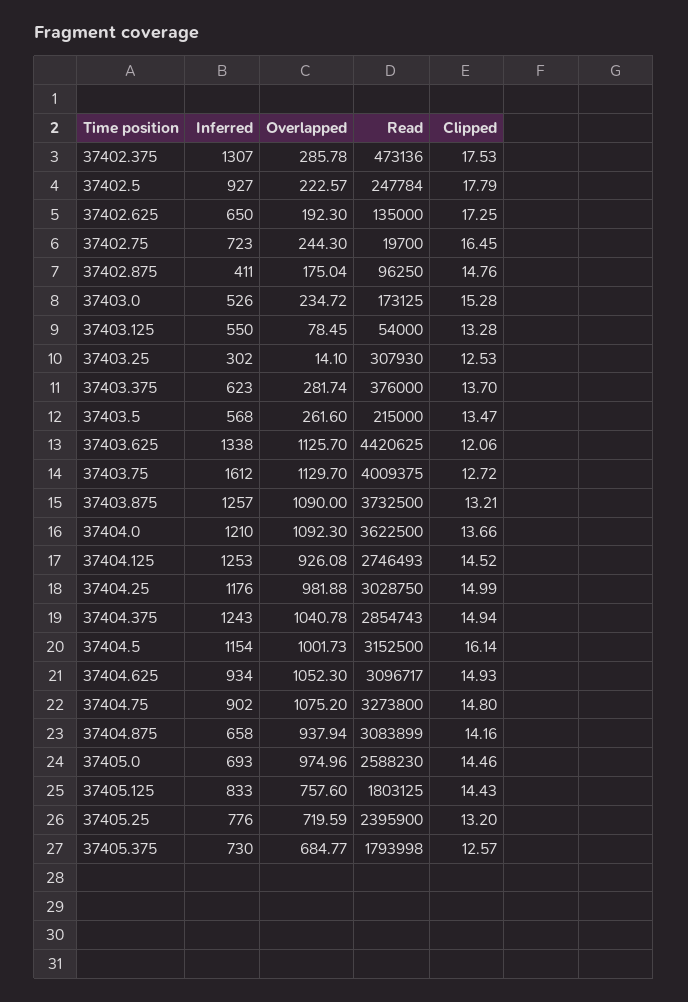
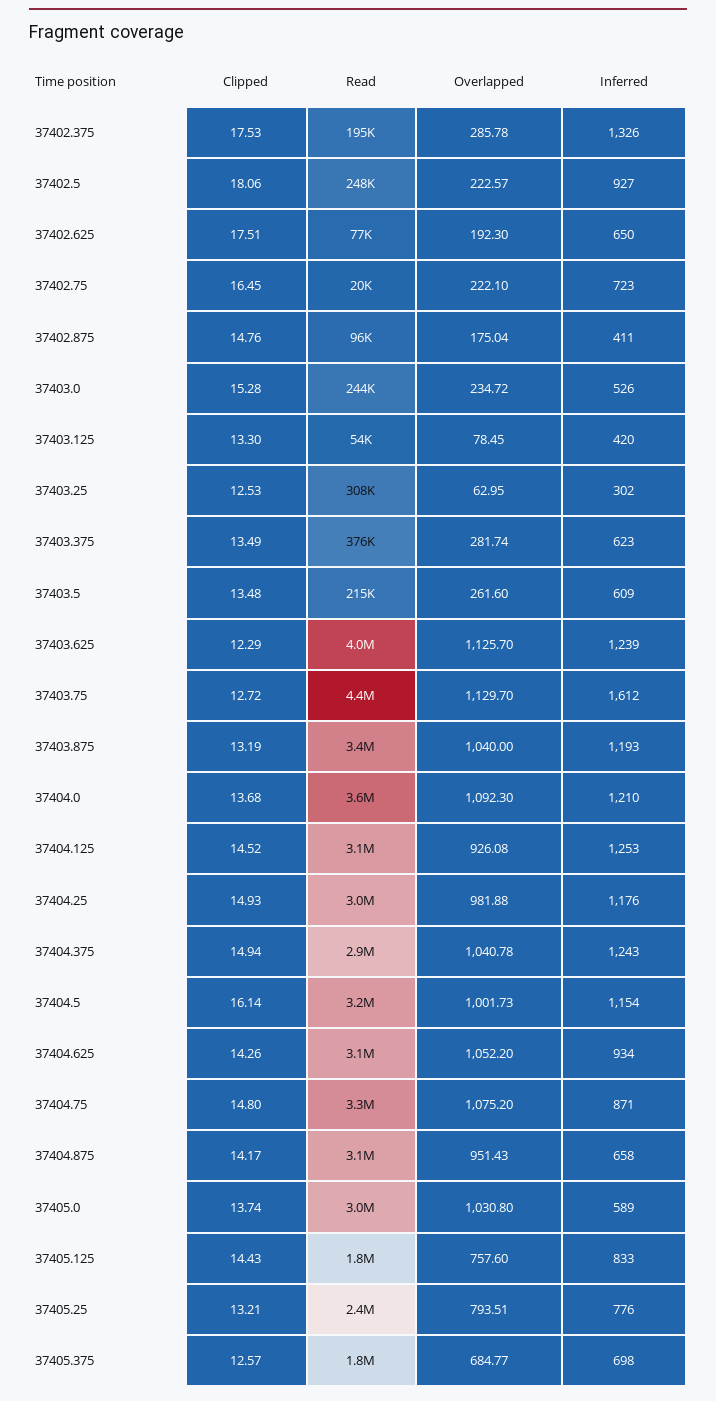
  {
    "Inferred": {
-     "37402.375": 1307,
+     "37402.375": 1326,
      "37402.5": 927,
      "37402.625": 650,
      "37402.75": 723,
      "37402.875": 411,
      "37403.0": 526,
-     "37403.125": 550,
+     "37403.125": 420,
      "37403.25": 302,
      "37403.375": 623,
-     "37403.5": 568,
+     "37403.5": 609,
-     "37403.625": 1338,
+     "37403.625": 1239,
      "37403.75": 1612,
-     "37403.875": 1257,
+     "37403.875": 1193,
      "37404.0": 1210,
      "37404.125": 1253,
      "37404.25": 1176,
      "37404.375": 1243,
      "37404.5": 1154,
      "37404.625": 934,
-     "37404.75": 902,
+     "37404.75": 871,
      "37404.875": 658,
-     "37405.0": 693,
+     "37405.0": 589,
      "37405.125": 833,
      "37405.25": 776,
-     "37405.375": 730
+     "37405.375": 698
    },
    "Overlapped": {
      "37402.375": 285.78,
      "37402.5": 222.57,
      "37402.625": 192.3,
-     "37402.75": 244.3,
+     "37402.75": 222.1,
      "37402.875": 175.04,
      "37403.0": 234.72,
      "37403.125": 78.45,
-     "37403.25": 14.1,
+     "37403.25": 62.95,
      "37403.375": 281.74,
      "37403.5": 261.6,
      "37403.625": 1125.7,
      "37403.75": 1129.7,
-     "37403.875": 1090,
+     "37403.875": 1040,
      "37404.0": 1092.3,
      "37404.125": 926.08,
      "37404.25": 981.88,
      "37404.375": 1040.78,
      "37404.5": 1001.73,
-     "37404.625": 1052.3,
+     "37404.625": 1052.2,
      "37404.75": 1075.2,
-     "37404.875": 937.94,
+     "37404.875": 951.43,
-     "37405.0": 974.96,
+     "37405.0": 1030.8,
      "37405.125": 757.6,
-     "37405.25": 719.59,
+     "37405.25": 793.51,
      "37405.375": 684.77
    },
    "Read": {
-     "37402.375": 473136,
+     "37402.375": 195000,
      "37402.5": 247784,
-     "37402.625": 135000,
+     "37402.625": 77000,
      "37402.75": 19700,
      "37402.875": 96250,
-     "37403.0": 173125,
+     "37403.0": 244000,
      "37403.125": 54000,
      "37403.25": 307930,
      "37403.375": 376000,
      "37403.5": 215000,
-     "37403.625": 4420625,
+     "37403.625": 4000000,
-     "37403.75": 4009375,
+     "37403.75": 4400000,
-     "37403.875": 3732500,
+     "37403.875": 3400000,
      "37404.0": 3622500,
-     "37404.125": 2746493,
+     "37404.125": 3100000,
      "37404.25": 3028750,
      "37404.375": 2854743,
      "37404.5": 3152500,
      "37404.625": 3096717,
      "37404.75": 3273800,
      "37404.875": 3083899,
-     "37405.0": 2588230,
+     "37405.0": 3000000,
      "37405.125": 1803125,
      "37405.25": 2395900,
      "37405.375": 1793998
    },
    "Clipped": {
      "37402.375": 17.53,
-     "37402.5": 17.79,
+     "37402.5": 18.06,
-     "37402.625": 17.25,
+     "37402.625": 17.51,
      "37402.75": 16.45,
      "37402.875": 14.76,
      "37403.0": 15.28,
-     "37403.125": 13.28,
+     "37403.125": 13.3,
      "37403.25": 12.53,
-     "37403.375": 13.7,
+     "37403.375": 13.49,
-     "37403.5": 13.47,
+     "37403.5": 13.48,
-     "37403.625": 12.06,
+     "37403.625": 12.29,
      "37403.75": 12.72,
-     "37403.875": 13.21,
+     "37403.875": 13.19,
-     "37404.0": 13.66,
+     "37404.0": 13.68,
      "37404.125": 14.52,
-     "37404.25": 14.99,
+     "37404.25": 14.93,
      "37404.375": 14.94,
      "37404.5": 16.14,
-     "37404.625": 14.93,
+     "37404.625": 14.26,
      "37404.75": 14.8,
-     "37404.875": 14.16,
+     "37404.875": 14.17,
-     "37405.0": 14.46,
+     "37405.0": 13.74,
      "37405.125": 14.43,
-     "37405.25": 13.2,
+     "37405.25": 13.21,
      "37405.375": 12.57
    }
  }

